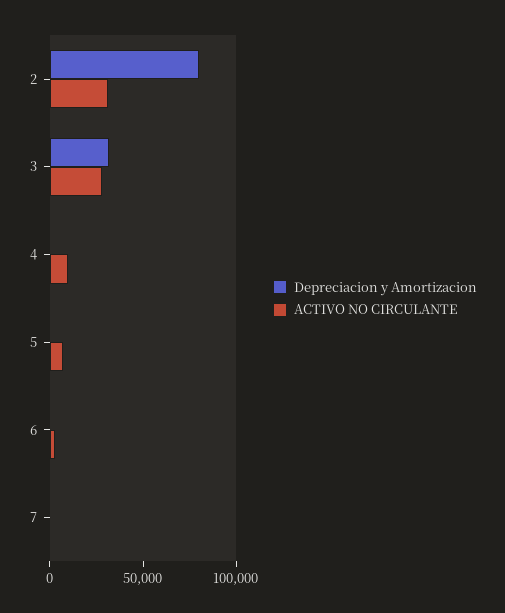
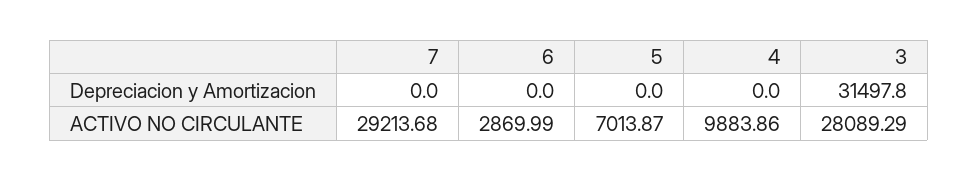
  {
    "Depreciacion y Amortizacion": {
-     "2": 80000,
      "3": 31497.8,
      "4": 0,
      "5": 0,
      "6": 0,
      "7": 0
    },
    "ACTIVO NO CIRCULANTE": {
-     "2": 30000,
      "3": 28089.29,
      "4": 9883.86,
      "5": 7013.87,
      "6": 2869.99,
-     "7": 0
+     "7": 29213.68
    }
  }

